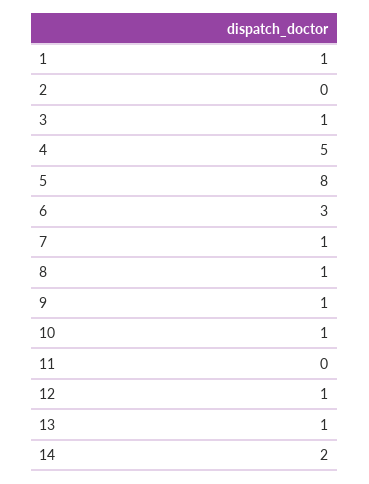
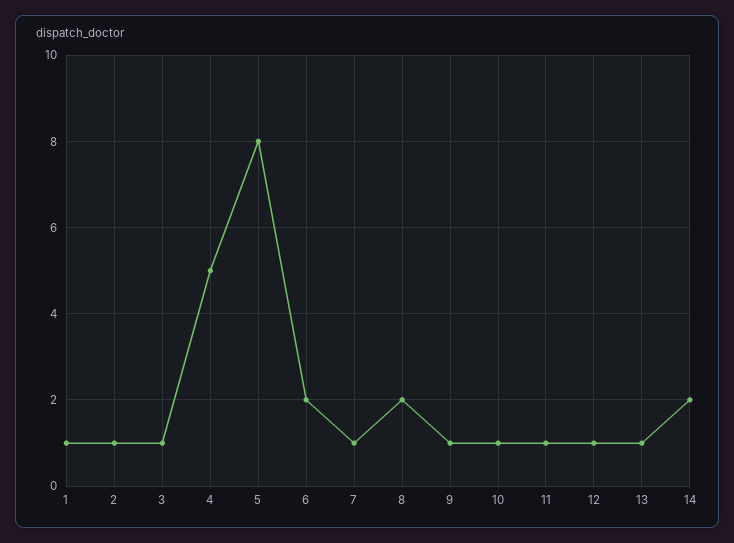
  {
    "1": 1,
-   "2": 0,
+   "2": 1,
    "3": 1,
    "4": 5,
    "5": 8,
-   "6": 3,
+   "6": 2,
    "7": 1,
-   "8": 1,
+   "8": 2,
    "9": 1,
    "10": 1,
-   "11": 0,
+   "11": 1,
    "12": 1,
    "13": 1,
    "14": 2
  }

